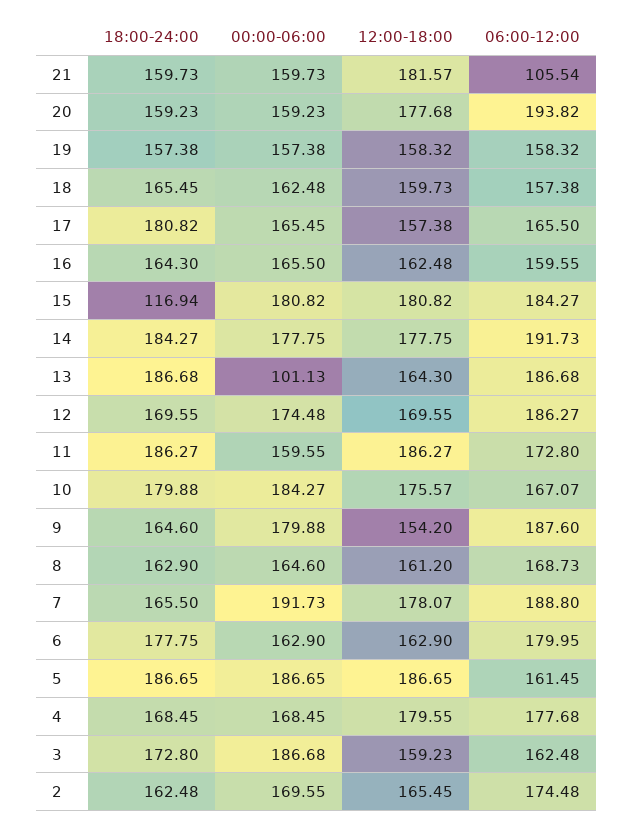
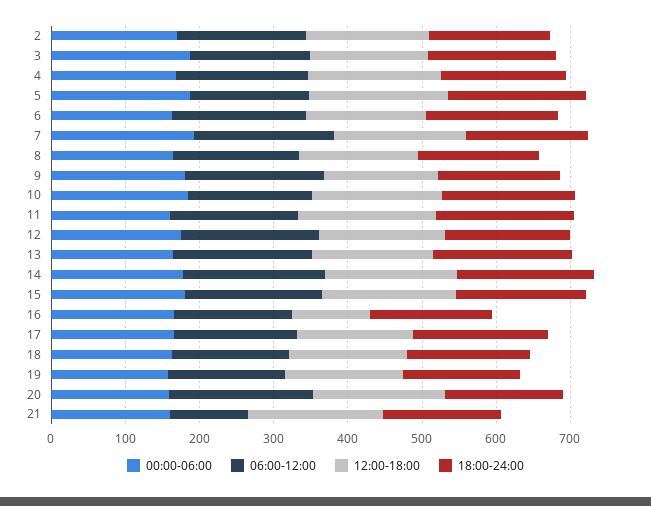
  {
    "18:00-24:00": {
      "21": 159.73,
      "20": 159.23,
      "19": 157.38,
      "18": 165.45,
      "17": 180.82,
      "16": 164.3,
-     "15": 116.94,
+     "15": 180,
      "14": 184.27,
      "13": 186.68,
      "12": 169.55,
      "11": 186.27,
      "10": 179.88,
      "9": 164.6,
      "8": 162.9,
      "7": 165.5,
      "6": 177.75,
      "5": 186.65,
      "4": 168.45,
      "3": 172.8,
      "2": 162.48
    },
    "00:00-06:00": {
      "21": 159.73,
      "20": 159.23,
      "19": 157.38,
      "18": 162.48,
      "17": 165.45,
      "16": 165.5,
      "15": 180.82,
      "14": 177.75,
-     "13": 101.13,
+     "13": 160,
      "12": 174.48,
      "11": 159.55,
      "10": 184.27,
      "9": 179.88,
      "8": 164.6,
      "7": 191.73,
      "6": 162.9,
      "5": 186.65,
      "4": 168.45,
      "3": 186.68,
      "2": 169.55
    },
    "12:00-18:00": {
      "21": 181.57,
      "20": 177.68,
      "19": 158.32,
      "18": 159.73,
      "17": 157.38,
-     "16": 162.48,
+     "16": 100,
      "15": 180.82,
      "14": 177.75,
      "13": 164.3,
      "12": 169.55,
      "11": 186.27,
      "10": 175.57,
      "9": 154.2,
      "8": 161.2,
      "7": 178.07,
      "6": 162.9,
      "5": 186.65,
      "4": 179.55,
      "3": 159.23,
      "2": 165.45
    },
    "06:00-12:00": {
      "21": 105.54,
      "20": 193.82,
      "19": 158.32,
      "18": 157.38,
      "17": 165.5,
      "16": 159.55,
      "15": 184.27,
      "14": 191.73,
      "13": 186.68,
      "12": 186.27,
      "11": 172.8,
      "10": 167.07,
      "9": 187.6,
      "8": 168.73,
      "7": 188.8,
      "6": 179.95,
      "5": 161.45,
      "4": 177.68,
      "3": 162.48,
      "2": 174.48
    }
  }

